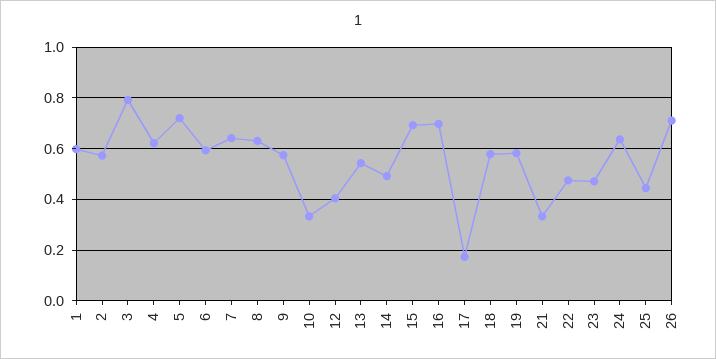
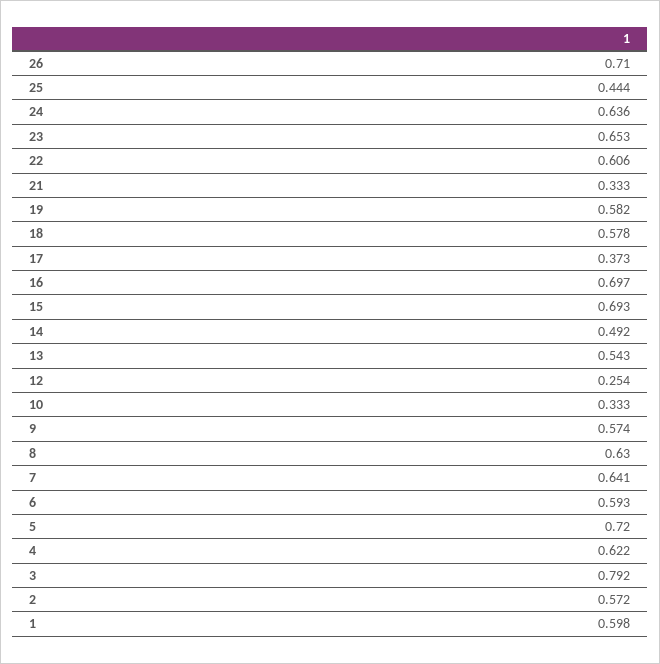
  {
    "1": 0.598,
    "2": 0.572,
    "3": 0.792,
    "4": 0.622,
    "5": 0.72,
    "6": 0.593,
    "7": 0.641,
    "8": 0.63,
    "9": 0.574,
    "10": 0.333,
-   "12": 0.4,
+   "12": 0.254,
    "13": 0.543,
    "14": 0.492,
    "15": 0.693,
    "16": 0.697,
-   "17": 0.175,
+   "17": 0.373,
    "18": 0.578,
    "19": 0.582,
    "21": 0.333,
-   "22": 0.475,
+   "22": 0.606,
-   "23": 0.475,
+   "23": 0.653,
    "24": 0.636,
    "25": 0.444,
    "26": 0.71
  }

